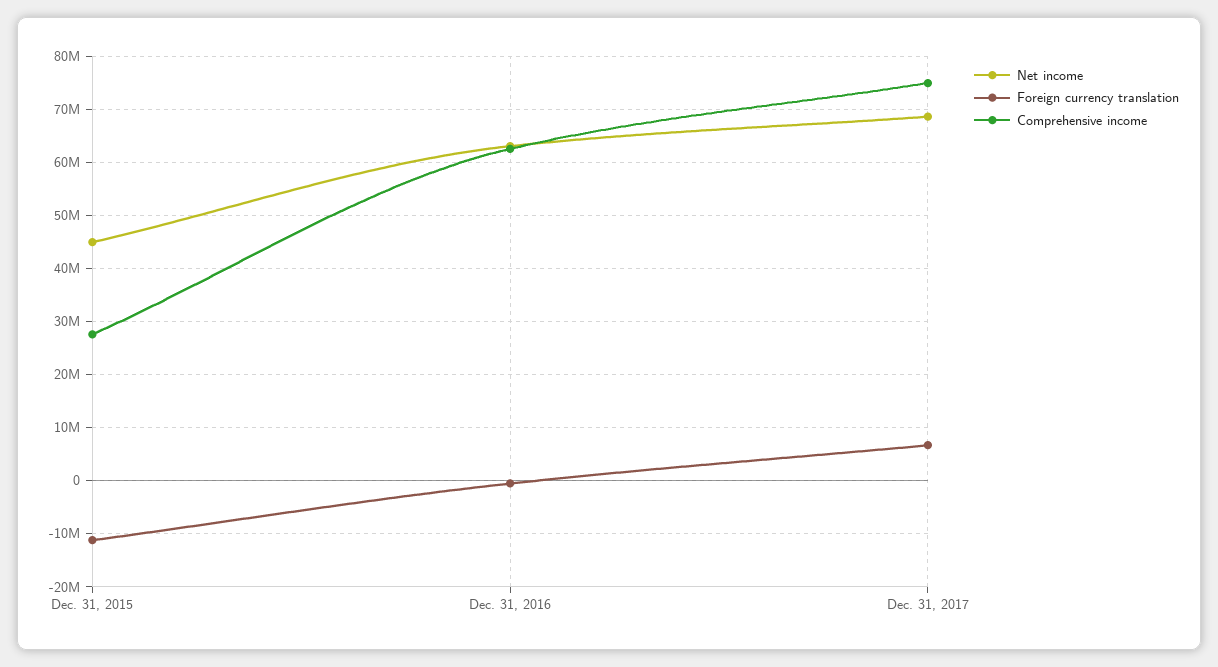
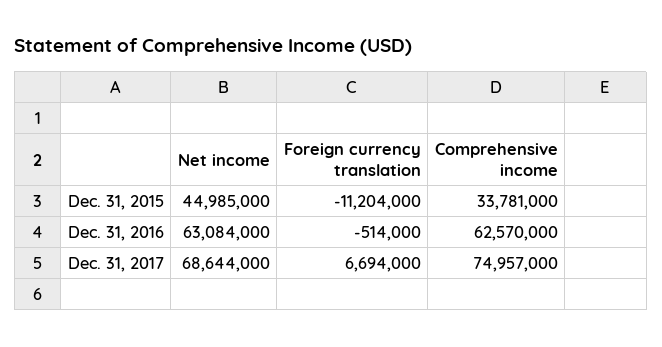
  {
    "Net income": {
      "Dec. 31, 2015": 44985000,
      "Dec. 31, 2016": 63084000,
      "Dec. 31, 2017": 68644000
    },
    "Foreign currency translation": {
      "Dec. 31, 2015": -11204000,
      "Dec. 31, 2016": -514000,
      "Dec. 31, 2017": 6694000
    },
    "Comprehensive income": {
-     "Dec. 31, 2015": 28000000,
+     "Dec. 31, 2015": 33781000,
      "Dec. 31, 2016": 62570000,
      "Dec. 31, 2017": 74957000
    }
  }

